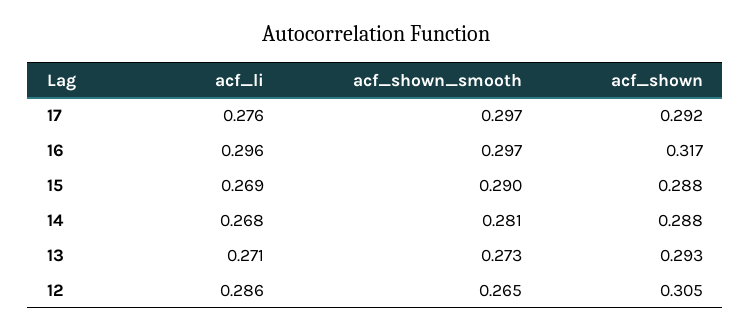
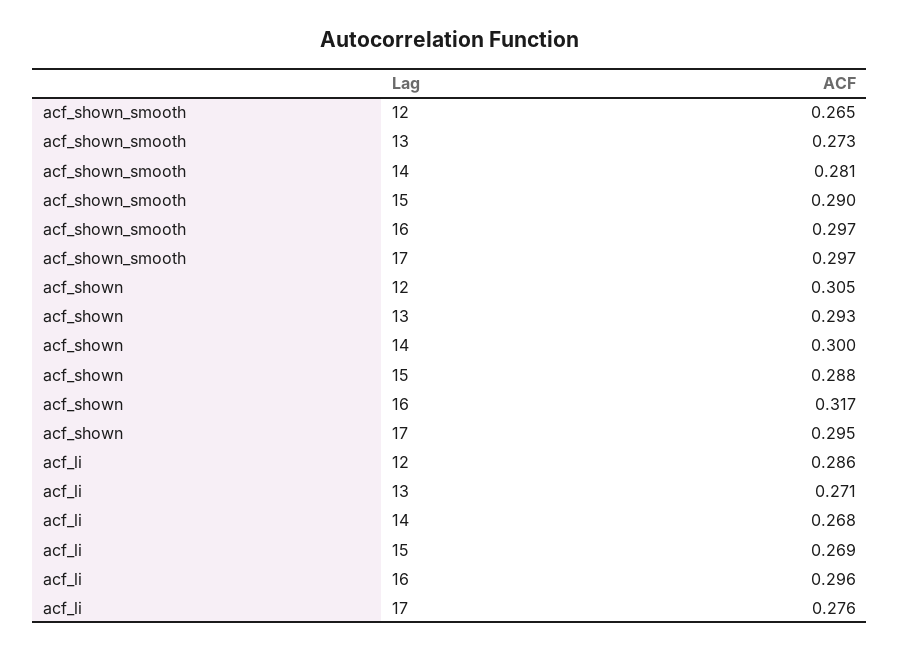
  {
    "acf_li": {
      "17": 0.276,
      "16": 0.296,
      "15": 0.269,
      "14": 0.268,
      "13": 0.271,
      "12": 0.286
    },
    "acf_shown_smooth": {
      "17": 0.297,
      "16": 0.297,
      "15": 0.29,
      "14": 0.281,
      "13": 0.273,
      "12": 0.265
    },
    "acf_shown": {
-     "17": 0.292,
+     "17": 0.295,
      "16": 0.317,
      "15": 0.288,
-     "14": 0.288,
+     "14": 0.3,
      "13": 0.293,
      "12": 0.305
    }
  }

